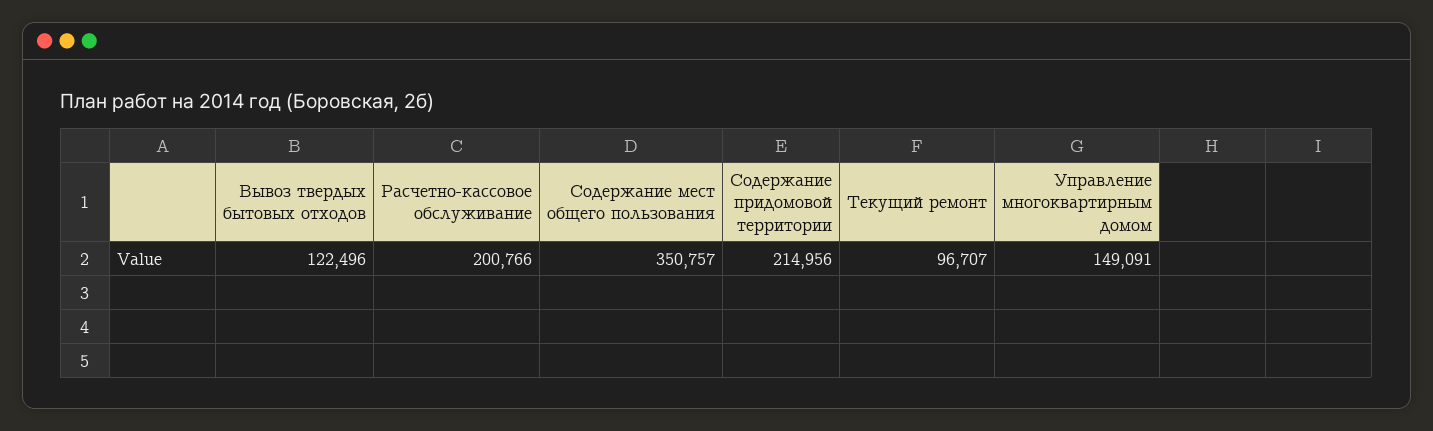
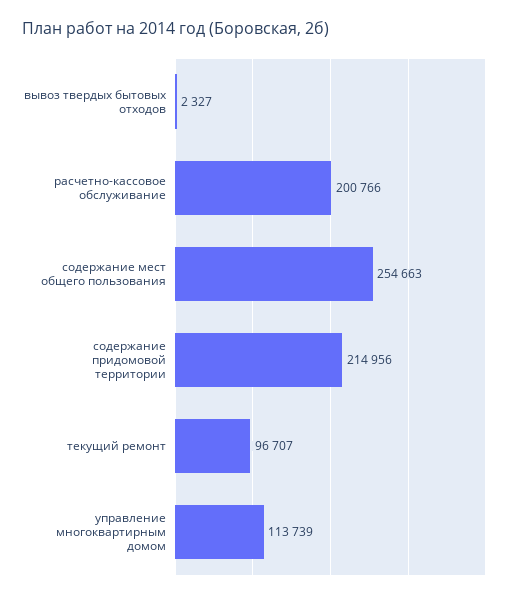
  {
-   "Вывоз твердых бытовых отходов": 122496,
+   "Вывоз твердых бытовых отходов": 2327,
    "Расчетно-кассовое обслуживание": 200766,
-   "Содержание мест общего пользования": 350757,
+   "Содержание мест общего пользования": 254663,
    "Содержание придомовой территории": 214956,
    "Текущий ремонт": 96707,
-   "Управление многоквартирным домом": 149091
+   "Управление многоквартирным домом": 113739
  }

